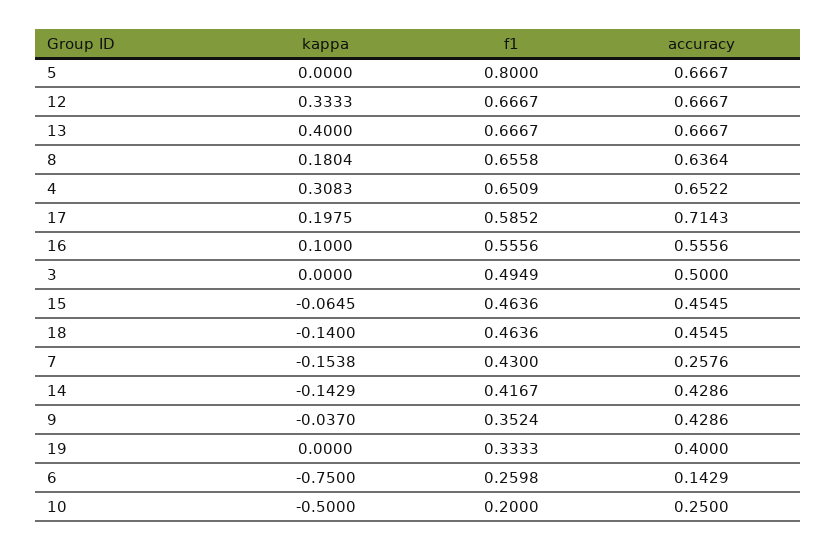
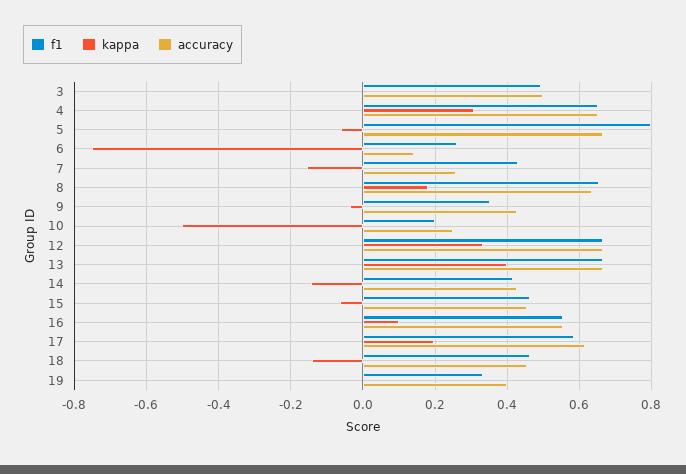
  {
    "kappa": {
-     "5": 0,
+     "5": -0.06,
      "12": 0.3333,
      "13": 0.4,
      "8": 0.1804,
      "4": 0.3083,
      "17": 0.1975,
      "16": 0.1,
      "3": 0,
      "15": -0.0645,
      "18": -0.14,
      "7": -0.1538,
      "14": -0.1429,
      "9": -0.037,
      "19": 0,
      "6": -0.75,
      "10": -0.5
    },
    "f1": {
      "5": 0.8,
      "12": 0.6667,
      "13": 0.6667,
      "8": 0.6558,
      "4": 0.6509,
      "17": 0.5852,
      "16": 0.5556,
      "3": 0.4949,
      "15": 0.4636,
      "18": 0.4636,
      "7": 0.43,
      "14": 0.4167,
      "9": 0.3524,
      "19": 0.3333,
      "6": 0.2598,
      "10": 0.2
    },
    "accuracy": {
      "5": 0.6667,
      "12": 0.6667,
      "13": 0.6667,
      "8": 0.6364,
      "4": 0.6522,
-     "17": 0.7143,
+     "17": 0.62,
      "16": 0.5556,
      "3": 0.5,
      "15": 0.4545,
      "18": 0.4545,
      "7": 0.2576,
      "14": 0.4286,
      "9": 0.4286,
      "19": 0.4,
      "6": 0.1429,
      "10": 0.25
    }
  }

